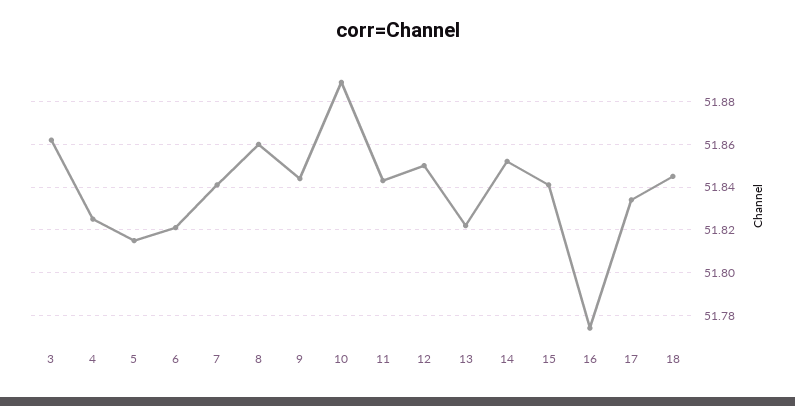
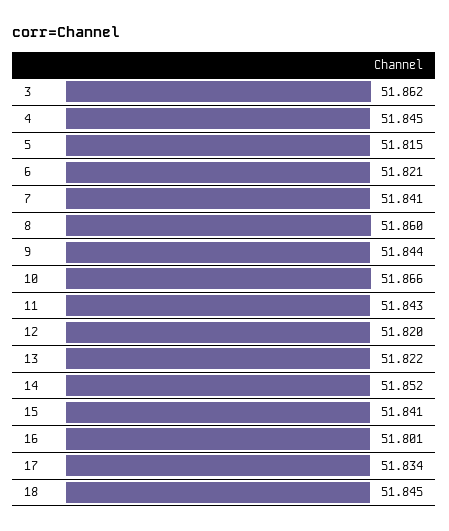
  {
    "3": 51.862,
-   "4": 51.825,
+   "4": 51.845,
    "5": 51.815,
    "6": 51.821,
    "7": 51.841,
    "8": 51.86,
    "9": 51.844,
-   "10": 51.89,
+   "10": 51.866,
    "11": 51.843,
-   "12": 51.85,
+   "12": 51.82,
    "13": 51.822,
    "14": 51.852,
    "15": 51.841,
-   "16": 51.775,
+   "16": 51.801,
    "17": 51.834,
    "18": 51.845
  }

